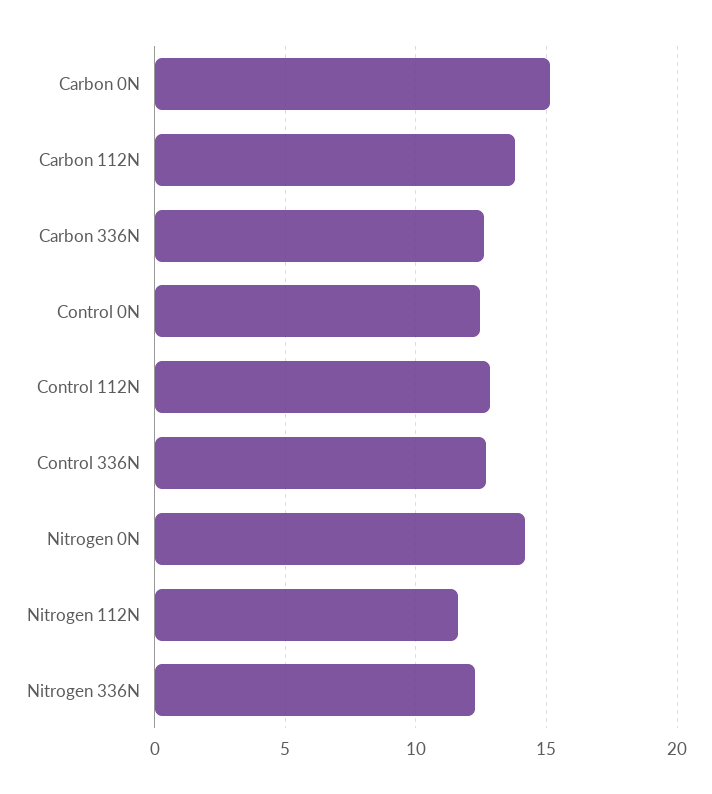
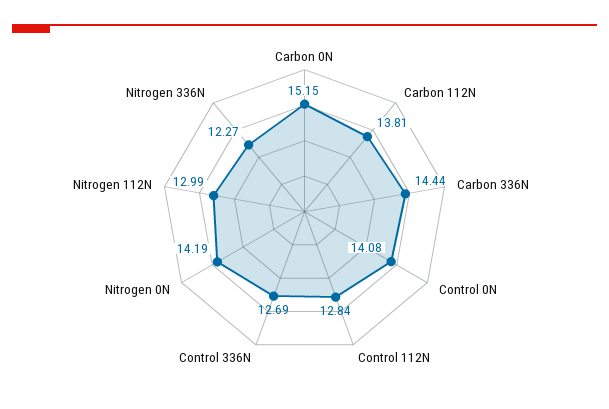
  {
    "Carbon 0N": 15.15,
    "Carbon 112N": 13.81,
-   "Carbon 336N": 12.5,
+   "Carbon 336N": 14.44,
-   "Control 0N": 12.5,
+   "Control 0N": 14.08,
    "Control 112N": 12.84,
    "Control 336N": 12.69,
    "Nitrogen 0N": 14.19,
-   "Nitrogen 112N": 11.5,
+   "Nitrogen 112N": 12.99,
    "Nitrogen 336N": 12.27
  }

